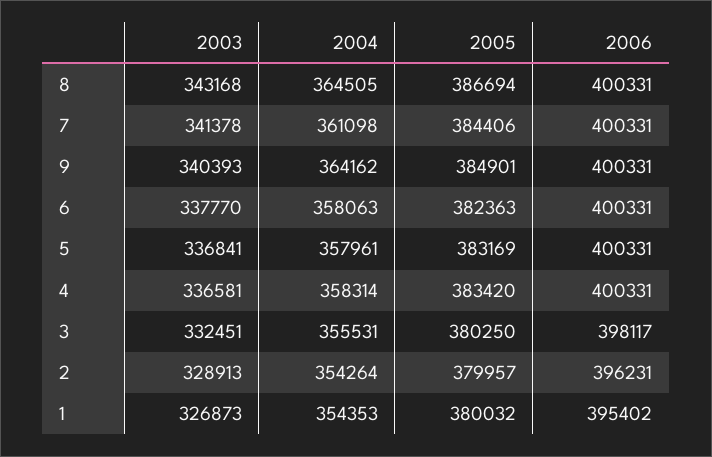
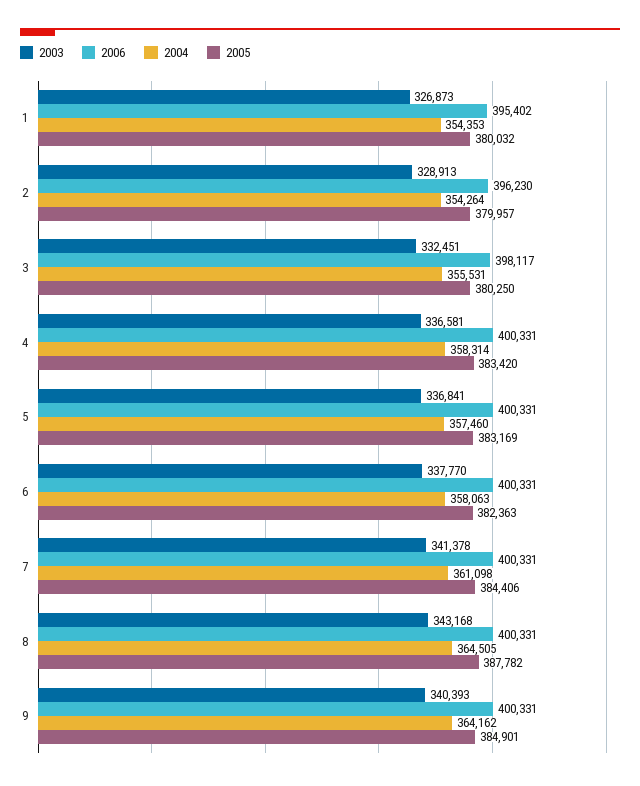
  {
    "2003": {
      "8": 343168,
      "7": 341378,
      "9": 340393,
      "6": 337770,
      "5": 336841,
      "4": 336581,
      "3": 332451,
      "2": 328913,
      "1": 326873
    },
    "2004": {
      "8": 364505,
      "7": 361098,
      "9": 364162,
      "6": 358063,
-     "5": 357961,
+     "5": 357460,
      "4": 358314,
      "3": 355531,
      "2": 354264,
      "1": 354353
    },
    "2005": {
-     "8": 386694,
+     "8": 387782,
      "7": 384406,
      "9": 384901,
      "6": 382363,
      "5": 383169,
      "4": 383420,
      "3": 380250,
      "2": 379957,
      "1": 380032
    },
    "2006": {
      "8": 400331,
      "7": 400331,
      "9": 400331,
      "6": 400331,
      "5": 400331,
      "4": 400331,
      "3": 398117,
-     "2": 396231,
+     "2": 396230,
      "1": 395402
    }
  }

